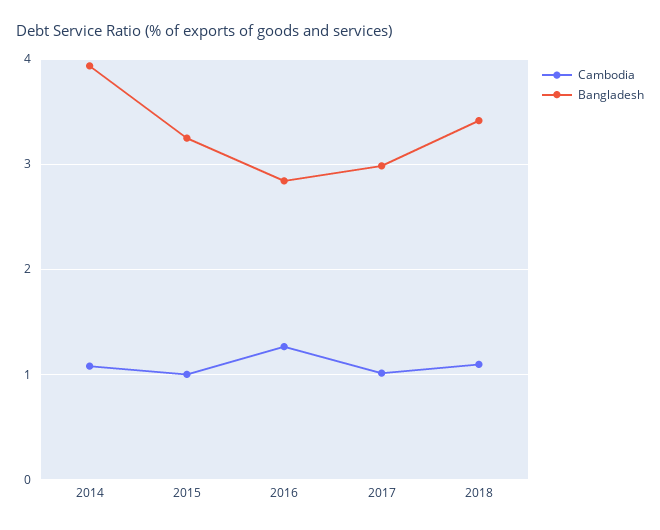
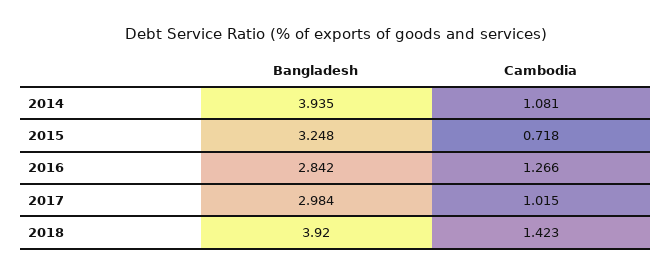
  {
    "Cambodia": {
      "2014": 1.081,
-     "2015": 1,
+     "2015": 0.718,
      "2016": 1.266,
      "2017": 1.015,
-     "2018": 1.1
+     "2018": 1.423
    },
    "Bangladesh": {
      "2014": 3.935,
      "2015": 3.248,
      "2016": 2.842,
      "2017": 2.984,
-     "2018": 3.4
+     "2018": 3.92
    }
  }

